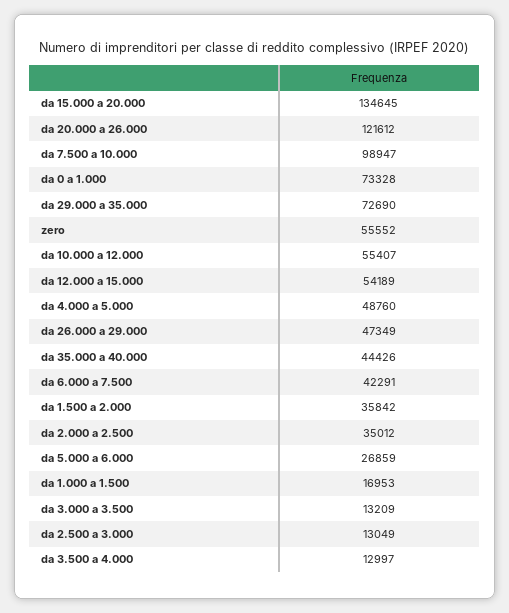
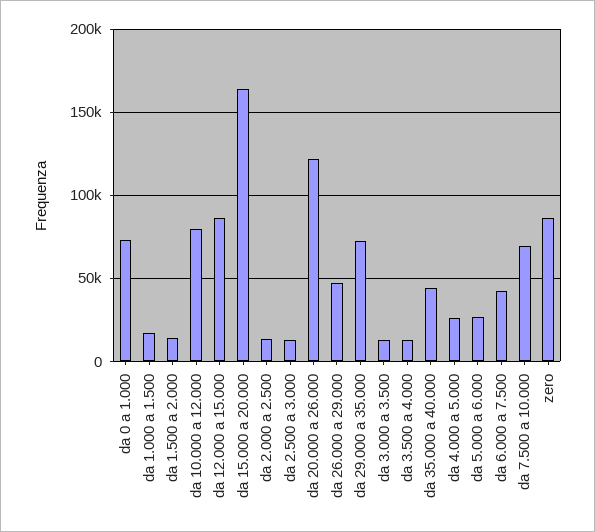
  {
-   "da 15.000 a 20.000": 134645,
+   "da 15.000 a 20.000": 165000,
    "da 20.000 a 26.000": 121612,
-   "da 7.500 a 10.000": 98947,
+   "da 7.500 a 10.000": 70000,
    "da 0 a 1.000": 73328,
    "da 29.000 a 35.000": 72690,
-   "zero": 55552,
+   "zero": 85000,
-   "da 10.000 a 12.000": 55407,
+   "da 10.000 a 12.000": 80000,
-   "da 12.000 a 15.000": 54189,
+   "da 12.000 a 15.000": 85000,
-   "da 4.000 a 5.000": 48760,
+   "da 4.000 a 5.000": 25000,
    "da 26.000 a 29.000": 47349,
    "da 35.000 a 40.000": 44426,
    "da 6.000 a 7.500": 42291,
-   "da 1.500 a 2.000": 35842,
+   "da 1.500 a 2.000": 15000,
-   "da 2.000 a 2.500": 35012,
+   "da 2.000 a 2.500": 15000,
    "da 5.000 a 6.000": 26859,
    "da 1.000 a 1.500": 16953,
    "da 3.000 a 3.500": 13209,
    "da 2.500 a 3.000": 13049,
    "da 3.500 a 4.000": 12997
  }

